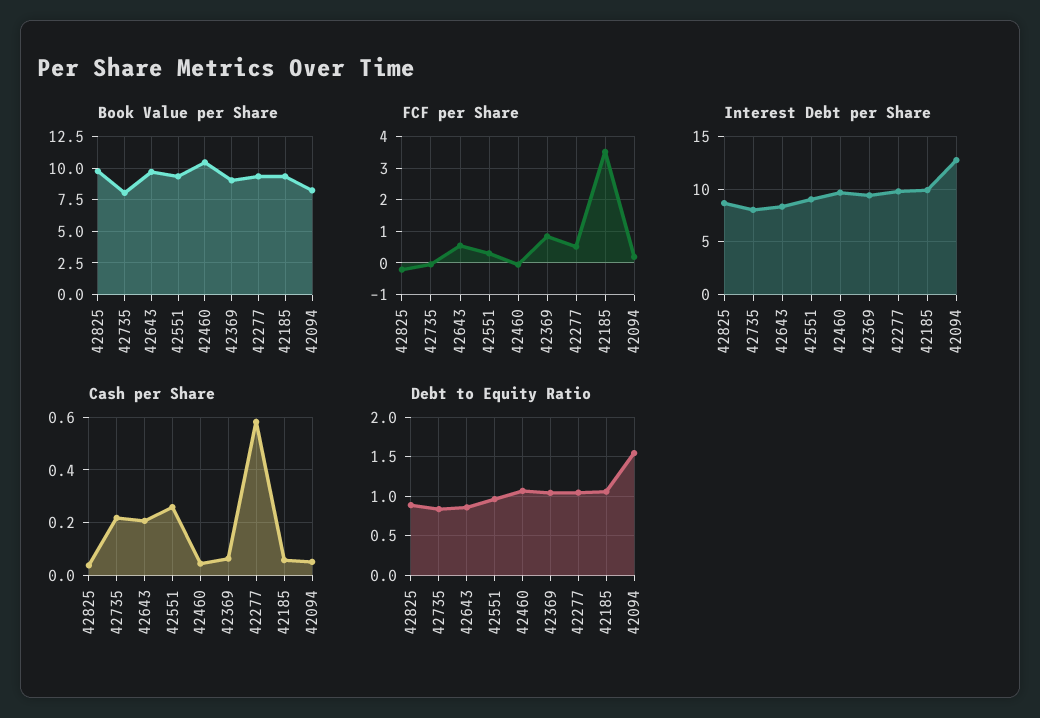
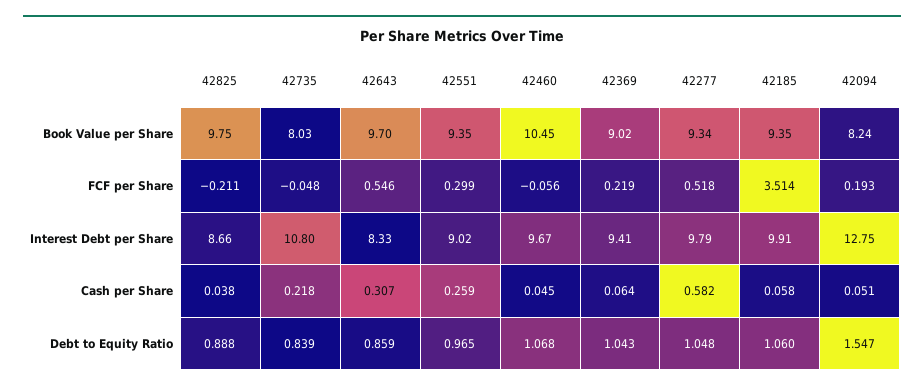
  {
    "Book Value per Share": {
      "42825": 9.75,
      "42735": 8.03,
      "42643": 9.7,
      "42551": 9.35,
      "42460": 10.45,
      "42369": 9.02,
      "42277": 9.34,
      "42185": 9.35,
      "42094": 8.24
    },
    "FCF per Share": {
      "42825": -0.211,
      "42735": -0.048,
      "42643": 0.546,
      "42551": 0.299,
      "42460": -0.056,
-     "42369": 0.8,
+     "42369": 0.219,
      "42277": 0.518,
      "42185": 3.514,
      "42094": 0.193
    },
    "Interest Debt per Share": {
      "42825": 8.66,
-     "42735": 8,
+     "42735": 10.8,
      "42643": 8.33,
      "42551": 9.02,
      "42460": 9.67,
      "42369": 9.41,
      "42277": 9.79,
      "42185": 9.91,
      "42094": 12.75
    },
    "Cash per Share": {
      "42825": 0.038,
      "42735": 0.218,
-     "42643": 0.2,
+     "42643": 0.307,
      "42551": 0.259,
      "42460": 0.045,
      "42369": 0.064,
      "42277": 0.582,
      "42185": 0.058,
      "42094": 0.051
    },
    "Debt to Equity Ratio": {
      "42825": 0.888,
      "42735": 0.839,
      "42643": 0.859,
      "42551": 0.965,
      "42460": 1.068,
      "42369": 1.043,
      "42277": 1.048,
      "42185": 1.06,
      "42094": 1.547
    }
  }

